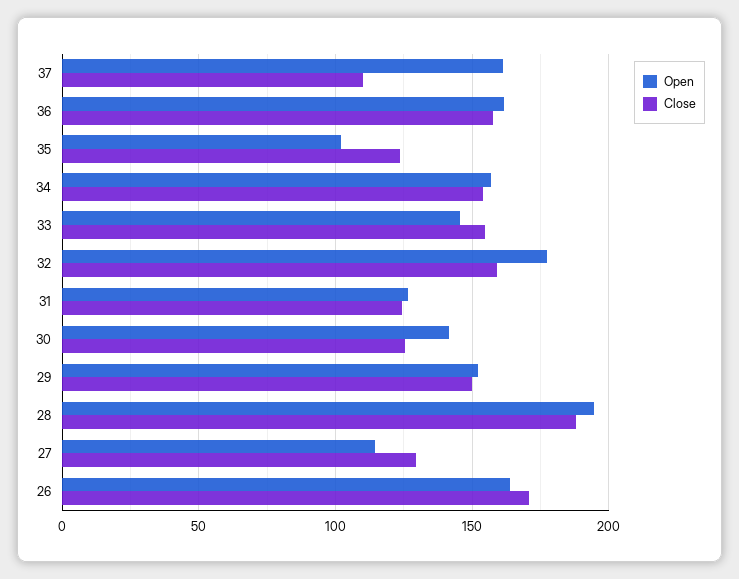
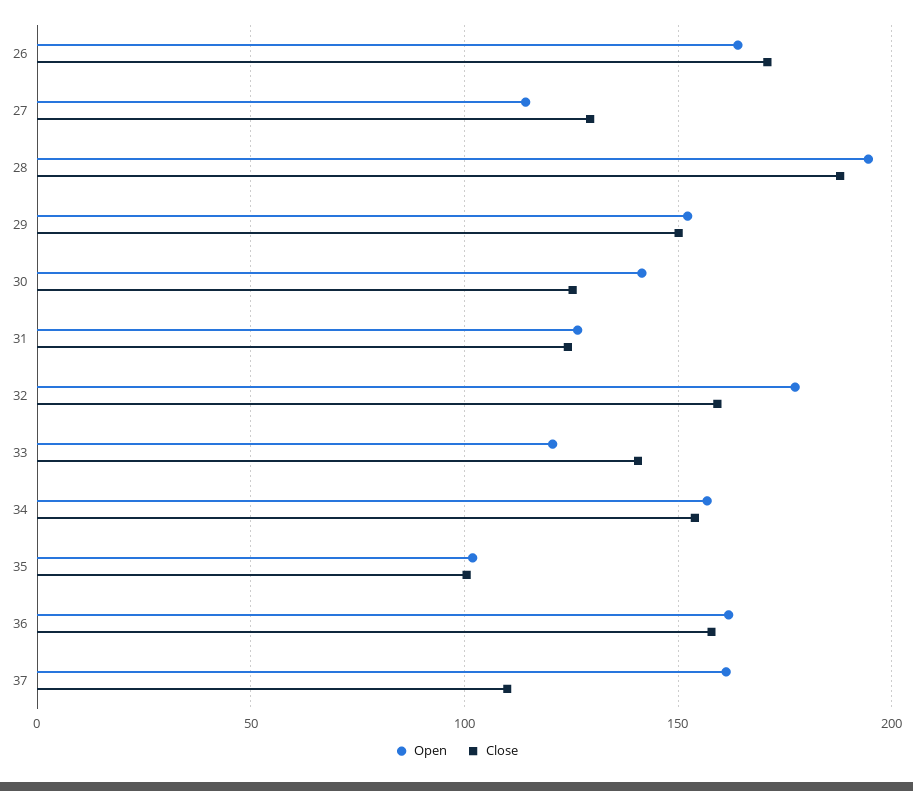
  {
    "Open": {
      "37": 160,
      "36": 160,
      "35": 100,
      "34": 155,
-     "33": 145,
+     "33": 120,
      "32": 175,
      "31": 125,
      "30": 140,
      "29": 150,
      "28": 195,
      "27": 115,
      "26": 165
    },
    "Close": {
      "37": 110,
      "36": 160,
-     "35": 125,
+     "35": 100,
      "34": 155,
-     "33": 155,
+     "33": 140,
      "32": 160,
      "31": 125,
      "30": 125,
      "29": 150,
      "28": 190,
      "27": 130,
      "26": 170
    }
  }

